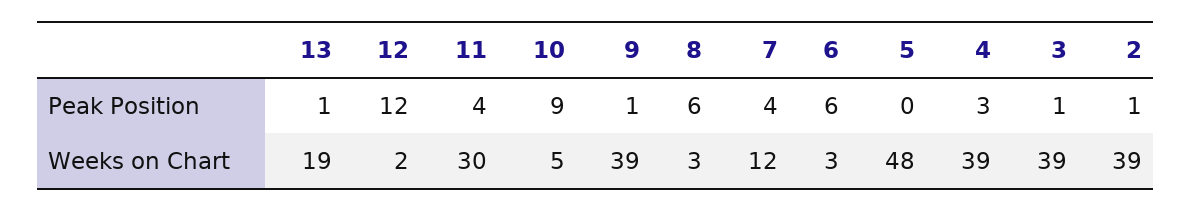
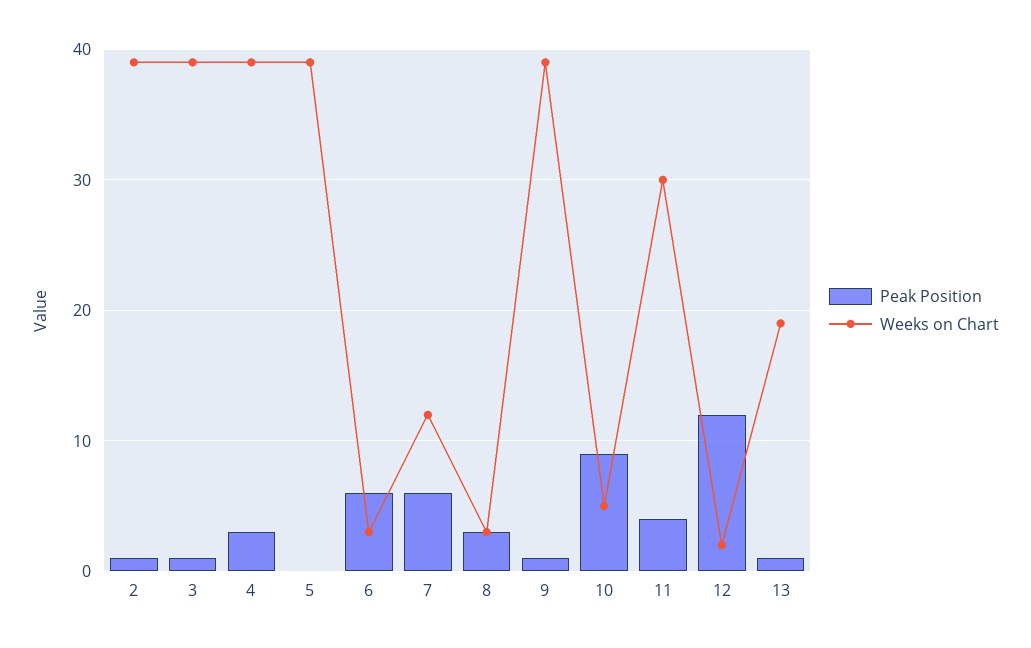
  {
    "Peak Position": {
      "13": 1,
      "12": 12,
      "11": 4,
      "10": 9,
      "9": 1,
-     "8": 6,
+     "8": 3,
-     "7": 4,
+     "7": 6,
      "6": 6,
      "5": 0,
      "4": 3,
      "3": 1,
      "2": 1
    },
    "Weeks on Chart": {
      "13": 19,
      "12": 2,
      "11": 30,
      "10": 5,
      "9": 39,
      "8": 3,
      "7": 12,
      "6": 3,
-     "5": 48,
+     "5": 39,
      "4": 39,
      "3": 39,
      "2": 39
    }
  }

